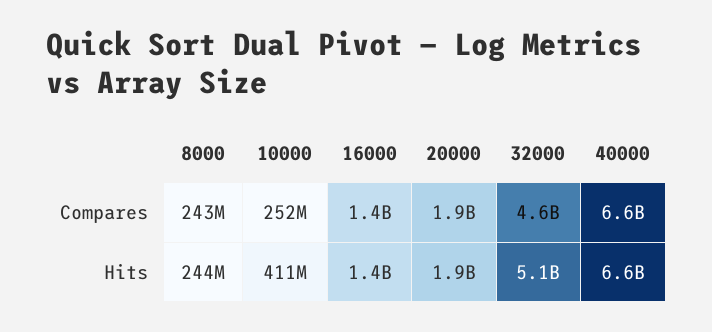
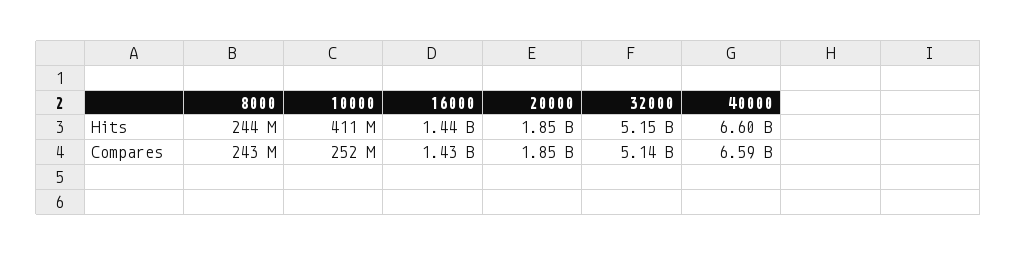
  {
    "8000": {
      "Compares": 243000000,
      "Hits": 244000000
    },
    "10000": {
      "Compares": 252000000,
      "Hits": 411000000
    },
    "16000": {
      "Compares": 1430000000,
      "Hits": 1440000000
    },
    "20000": {
      "Compares": 1850000000,
      "Hits": 1850000000
    },
    "32000": {
-     "Compares": 4600000000,
+     "Compares": 5140000000,
      "Hits": 5150000000
    },
    "40000": {
      "Compares": 6590000000,
      "Hits": 6600000000
    }
  }

